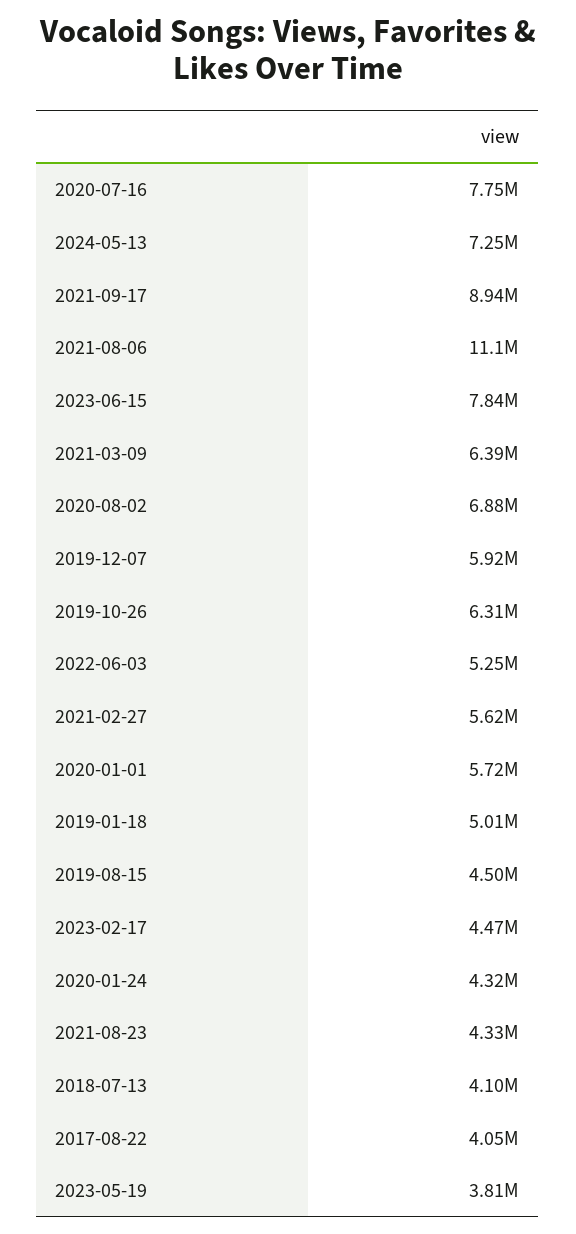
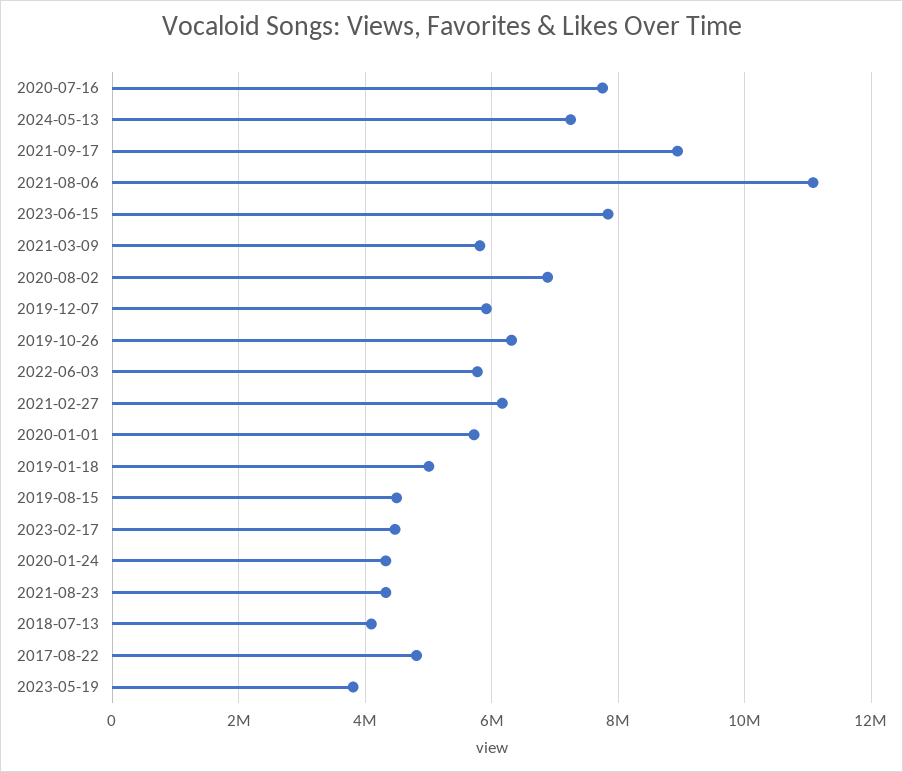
  {
    "2020-07-16": 7750000,
    "2024-05-13": 7250000,
    "2021-09-17": 8940000,
    "2021-08-06": 11100000,
    "2023-06-15": 7840000,
-   "2021-03-09": 6390000,
+   "2021-03-09": 5800000,
    "2020-08-02": 6880000,
    "2019-12-07": 5920000,
    "2019-10-26": 6310000,
-   "2022-06-03": 5250000,
+   "2022-06-03": 5800000,
-   "2021-02-27": 5620000,
+   "2021-02-27": 6200000,
    "2020-01-01": 5720000,
    "2019-01-18": 5010000,
    "2019-08-15": 4500000,
    "2023-02-17": 4470000,
    "2020-01-24": 4320000,
    "2021-08-23": 4330000,
    "2018-07-13": 4100000,
-   "2017-08-22": 4050000,
+   "2017-08-22": 4800000,
    "2023-05-19": 3810000
  }

